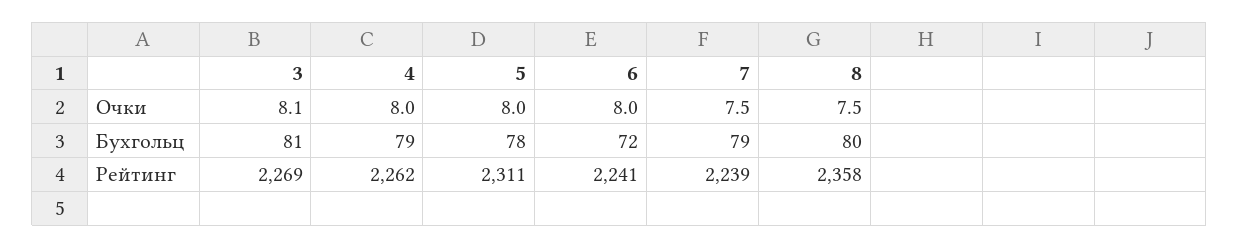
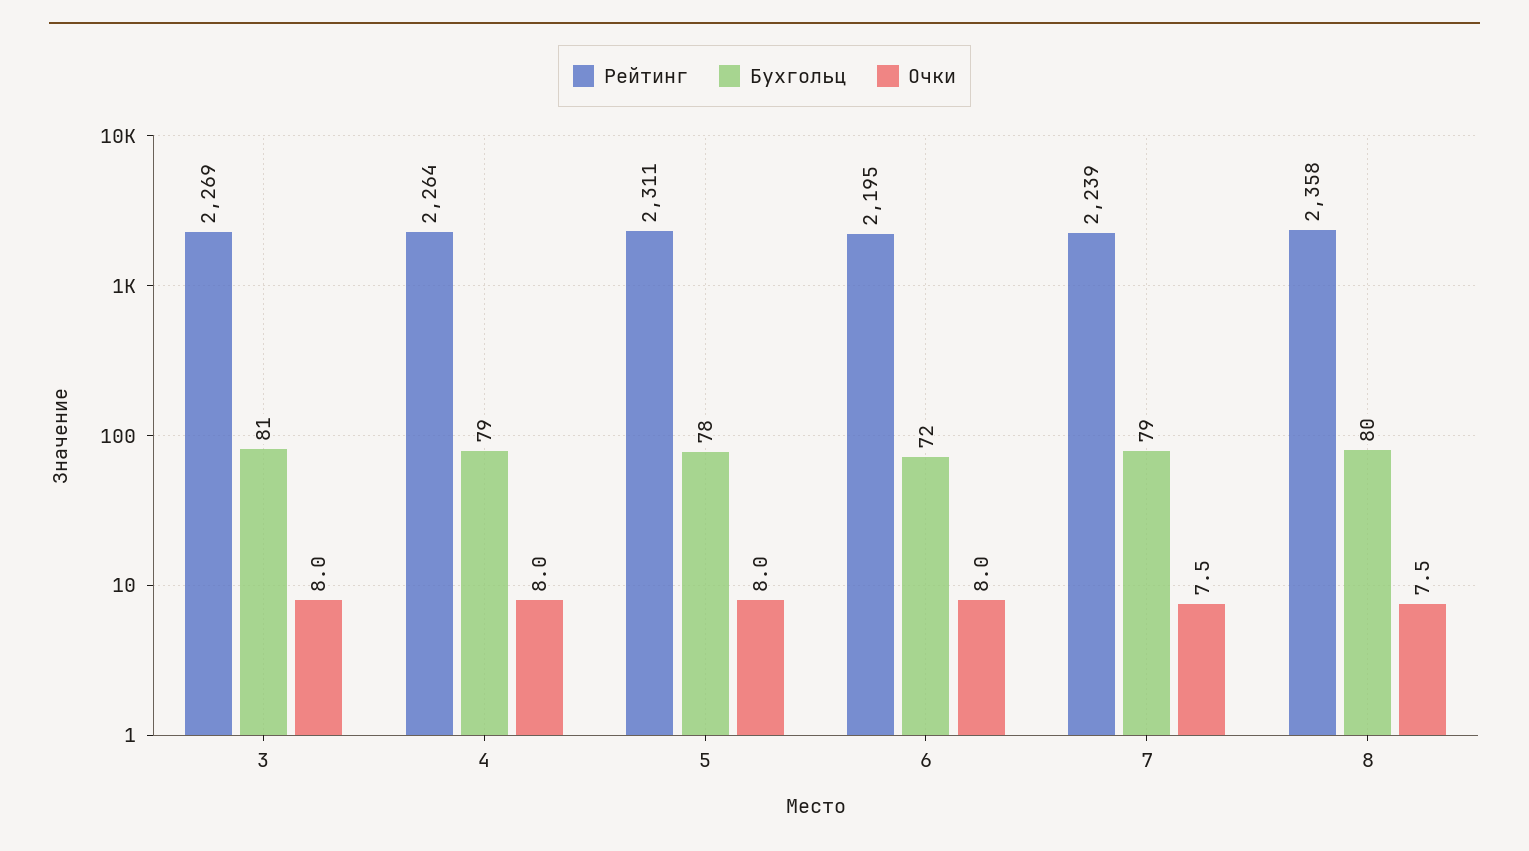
  {
    "Очки": {
-     "3": 8.1,
+     "3": 8,
      "4": 8,
      "5": 8,
      "6": 8,
      "7": 7.5,
      "8": 7.5
    },
    "Бухгольц": {
      "3": 81,
      "4": 79,
      "5": 78,
      "6": 72,
      "7": 79,
      "8": 80
    },
    "Рейтинг": {
      "3": 2269,
-     "4": 2262,
+     "4": 2264,
      "5": 2311,
-     "6": 2241,
+     "6": 2195,
      "7": 2239,
      "8": 2358
    }
  }

